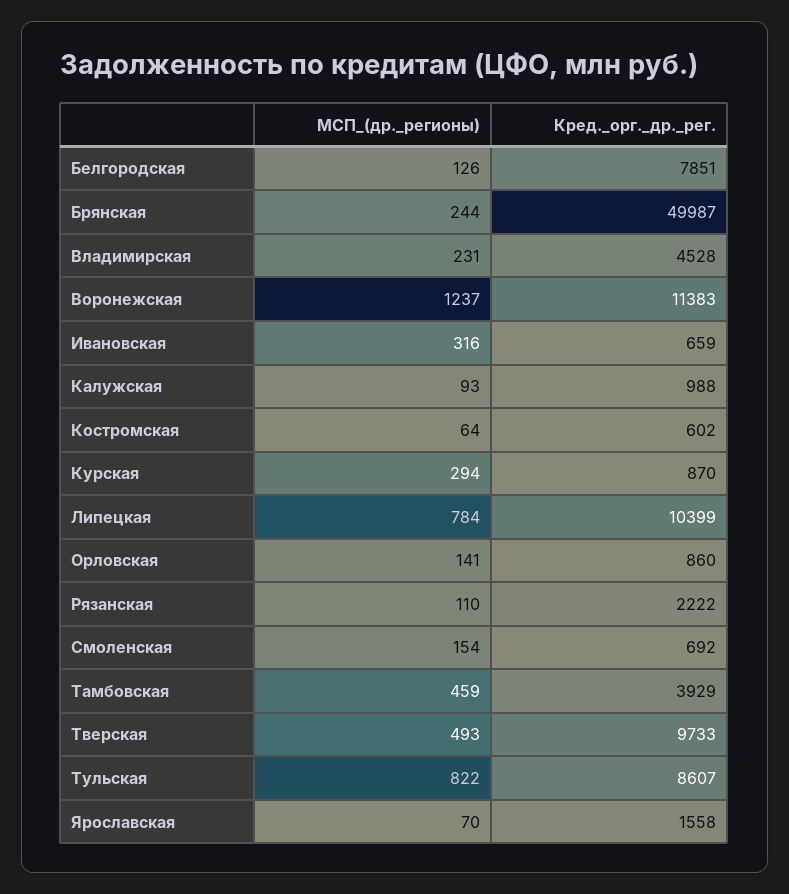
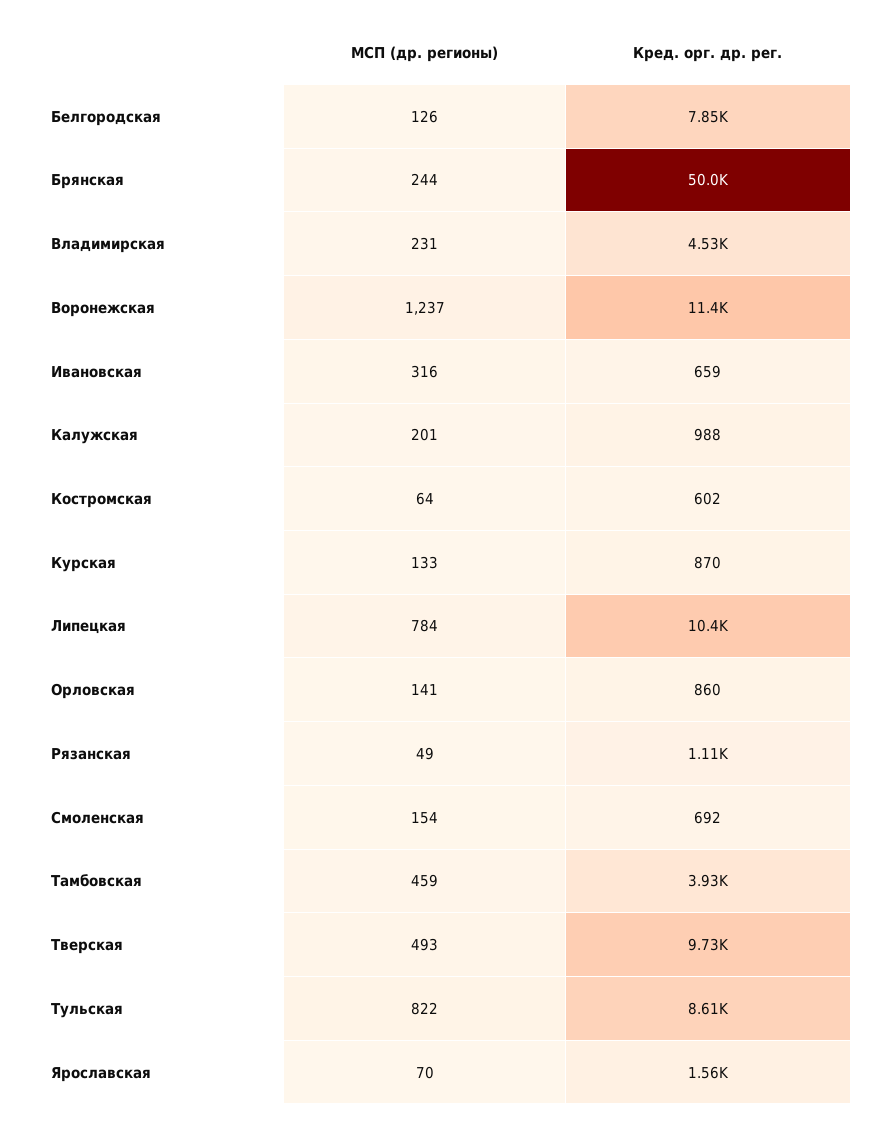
  {
    "МСП_(др._регионы)": {
      "Белгородская": 126,
      "Брянская": 244,
      "Владимирская": 231,
      "Воронежская": 1237,
      "Ивановская": 316,
-     "Калужская": 93,
+     "Калужская": 201,
      "Костромская": 64,
-     "Курская": 294,
+     "Курская": 133,
      "Липецкая": 784,
      "Орловская": 141,
-     "Рязанская": 110,
+     "Рязанская": 49,
      "Смоленская": 154,
      "Тамбовская": 459,
      "Тверская": 493,
      "Тульская": 822,
      "Ярославская": 70
    },
    "Кред._орг._др._рег.": {
      "Белгородская": 7851,
      "Брянская": 49987,
      "Владимирская": 4528,
      "Воронежская": 11383,
      "Ивановская": 659,
      "Калужская": 988,
      "Костромская": 602,
      "Курская": 870,
      "Липецкая": 10399,
      "Орловская": 860,
-     "Рязанская": 2222,
+     "Рязанская": 1110,
      "Смоленская": 692,
      "Тамбовская": 3929,
      "Тверская": 9733,
      "Тульская": 8607,
      "Ярославская": 1558
    }
  }

